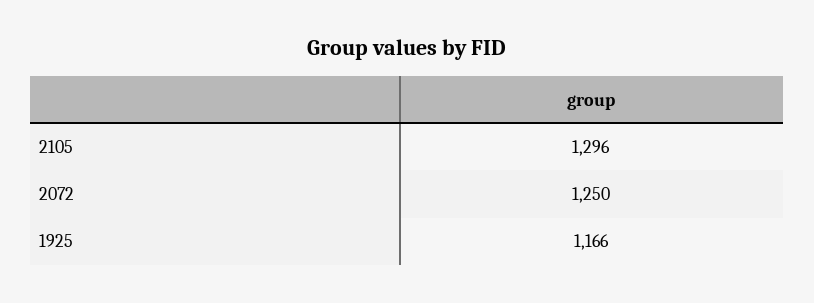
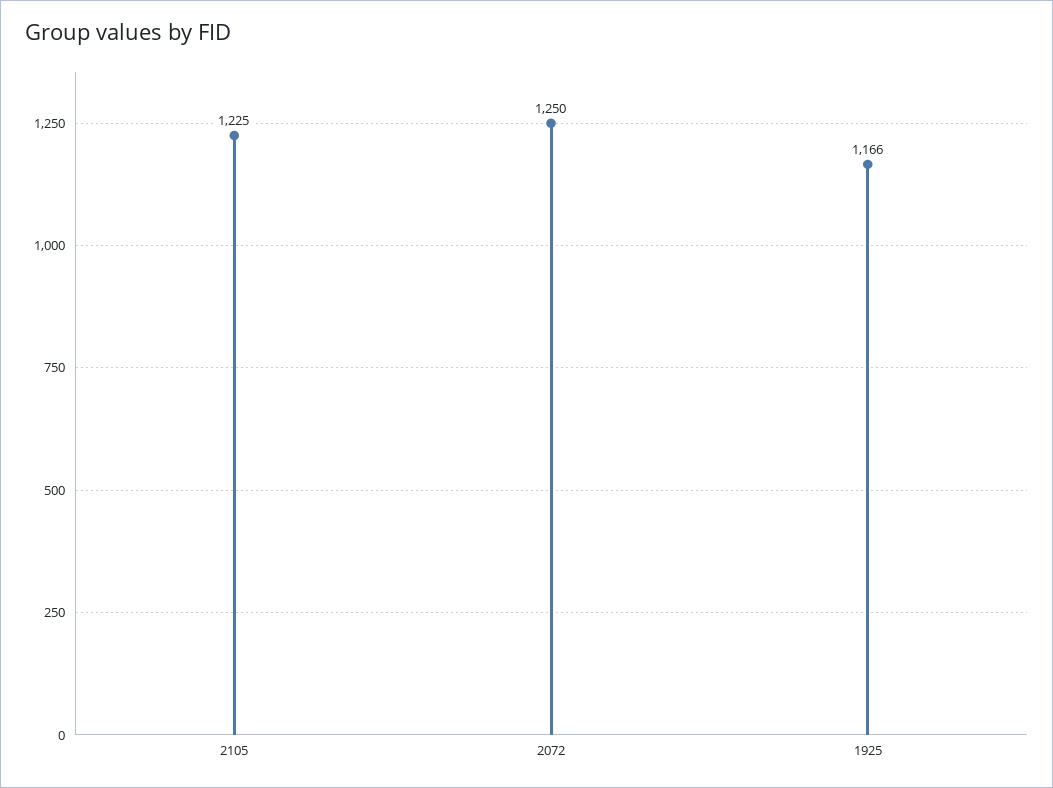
  {
-   "2105": 1296,
+   "2105": 1225,
    "2072": 1250,
    "1925": 1166
  }

